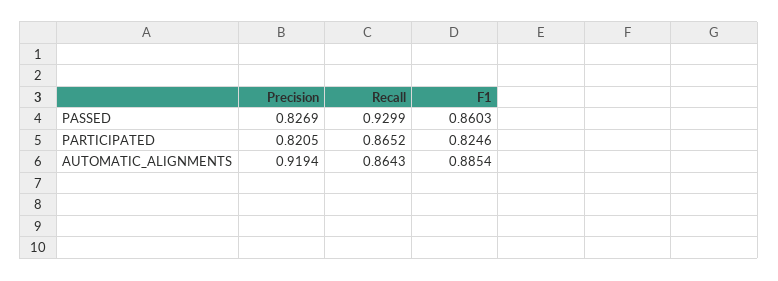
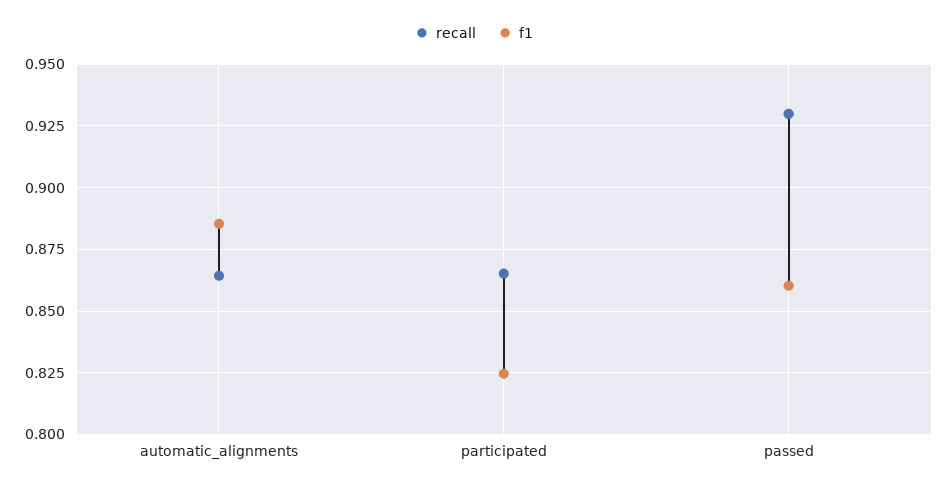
  {
-   "Precision": {
-     "PASSED": 0.8269,
-     "PARTICIPATED": 0.8205,
-     "AUTOMATIC_ALIGNMENTS": 0.9194
-   },
    "Recall": {
      "PASSED": 0.9299,
      "PARTICIPATED": 0.8652,
      "AUTOMATIC_ALIGNMENTS": 0.8643
    },
    "F1": {
      "PASSED": 0.8603,
      "PARTICIPATED": 0.8246,
      "AUTOMATIC_ALIGNMENTS": 0.8854
    }
  }

